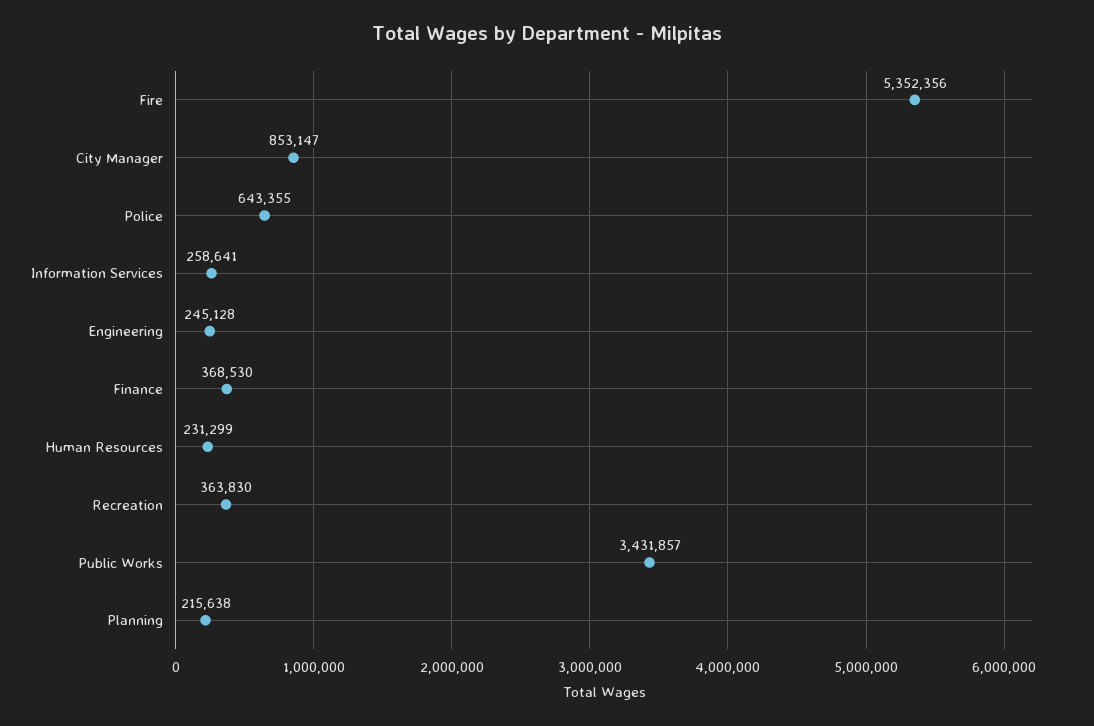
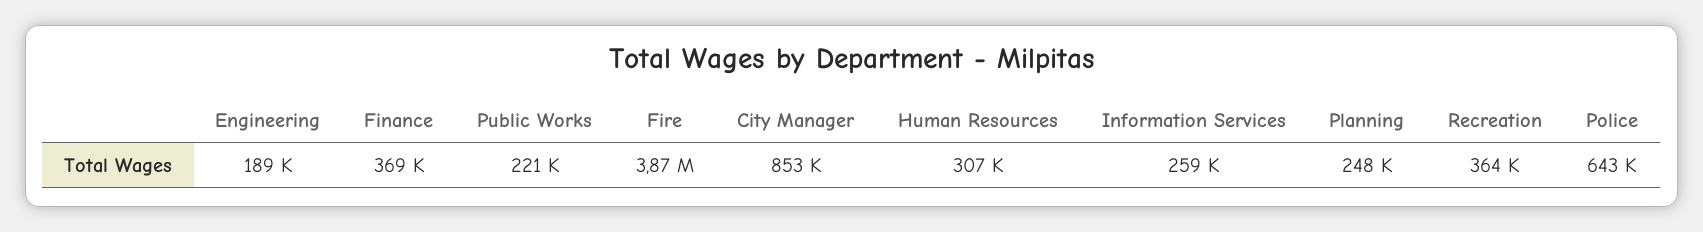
  {
-   "Fire": 5352356,
+   "Fire": 3870000,
    "City Manager": 853147,
    "Police": 643355,
    "Information Services": 258641,
-   "Engineering": 245128,
+   "Engineering": 189000,
    "Finance": 368530,
-   "Human Resources": 231299,
+   "Human Resources": 307000,
    "Recreation": 363830,
-   "Public Works": 3431857,
+   "Public Works": 221000,
-   "Planning": 215638
+   "Planning": 248000
  }

